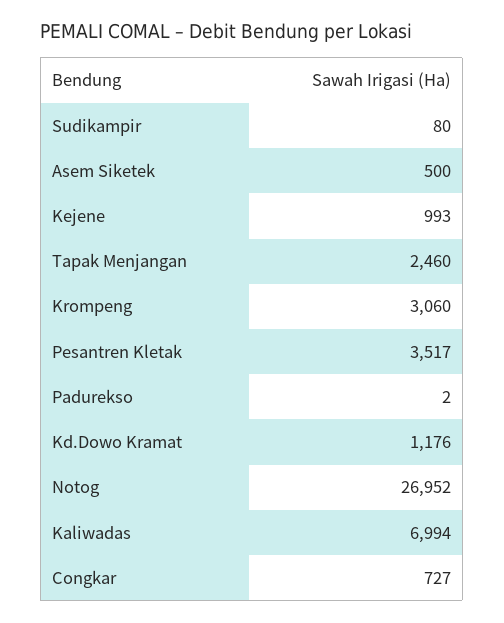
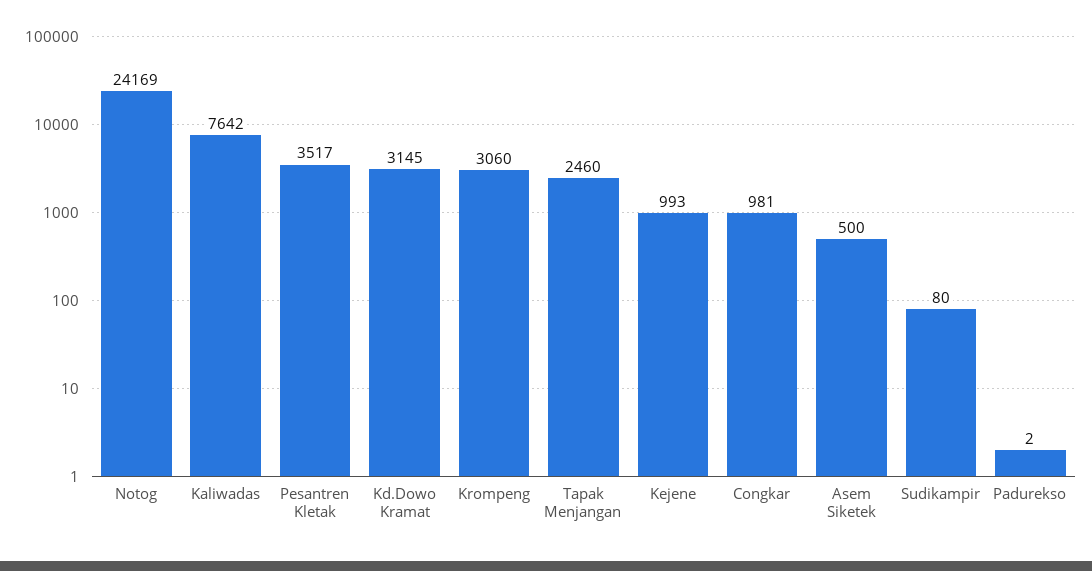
  {
    "Sudikampir": 80,
    "Asem Siketek": 500,
    "Kejene": 993,
    "Tapak Menjangan": 2460,
    "Krompeng": 3060,
    "Pesantren Kletak": 3517,
    "Padurekso": 2,
-   "Kd.Dowo Kramat": 1176,
+   "Kd.Dowo Kramat": 3145,
-   "Notog": 26952,
+   "Notog": 24169,
-   "Kaliwadas": 6994,
+   "Kaliwadas": 7642,
-   "Congkar": 727
+   "Congkar": 981
  }

